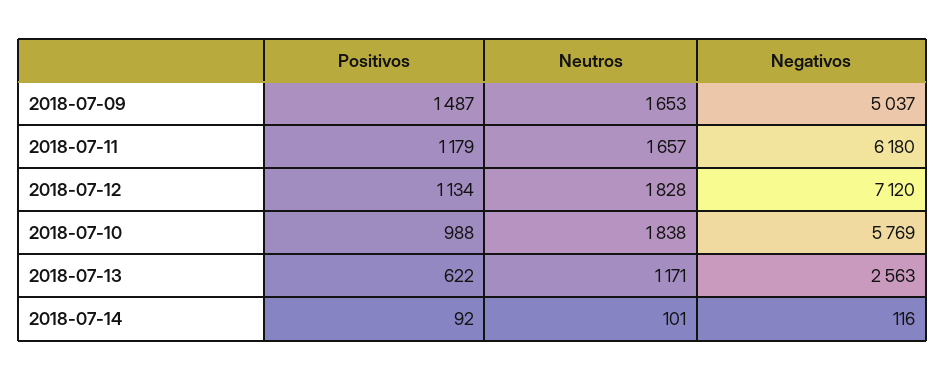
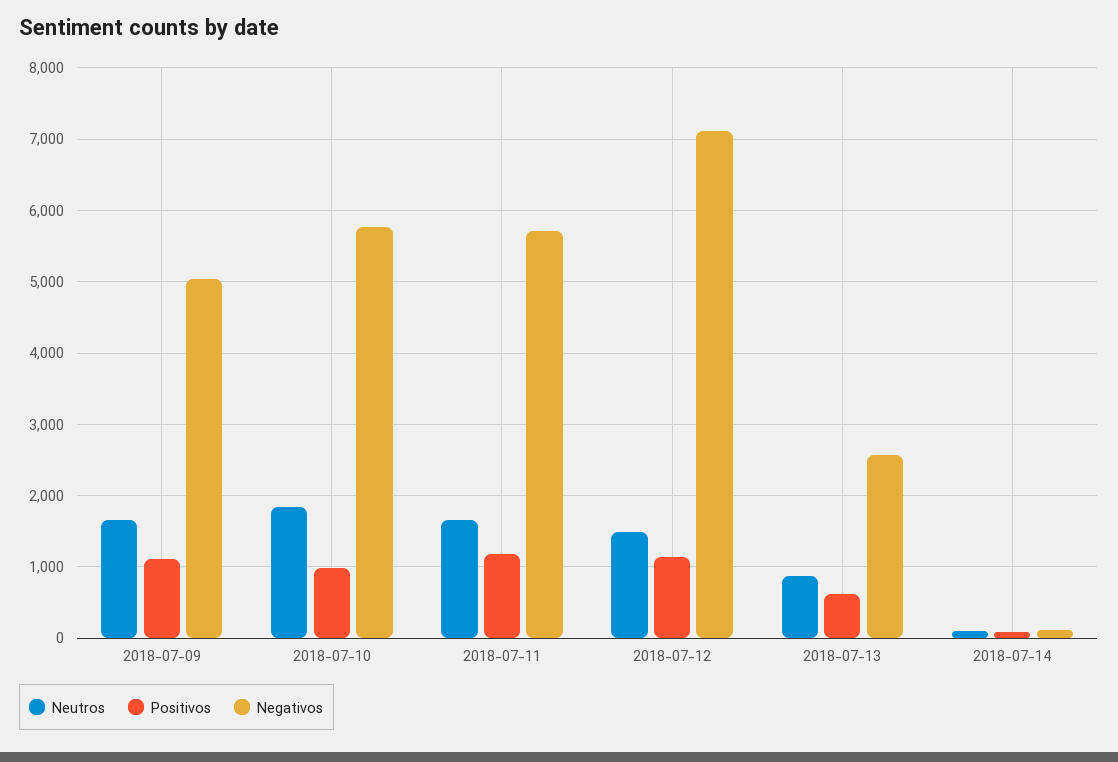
  {
    "Positivos": {
-     "2018-07-09": 1487,
+     "2018-07-09": 1100,
      "2018-07-11": 1179,
      "2018-07-12": 1134,
      "2018-07-10": 988,
      "2018-07-13": 622,
      "2018-07-14": 92
    },
    "Neutros": {
      "2018-07-09": 1653,
      "2018-07-11": 1657,
-     "2018-07-12": 1828,
+     "2018-07-12": 1500,
      "2018-07-10": 1838,
-     "2018-07-13": 1171,
+     "2018-07-13": 900,
      "2018-07-14": 101
    },
    "Negativos": {
      "2018-07-09": 5037,
-     "2018-07-11": 6180,
+     "2018-07-11": 5700,
      "2018-07-12": 7120,
      "2018-07-10": 5769,
      "2018-07-13": 2563,
      "2018-07-14": 116
    }
  }

